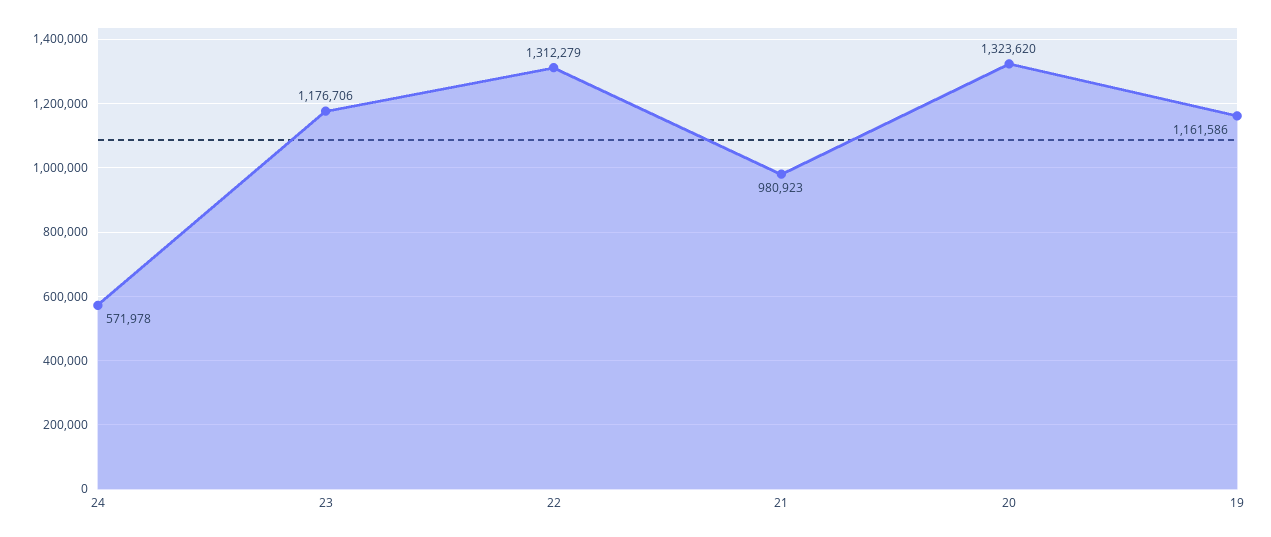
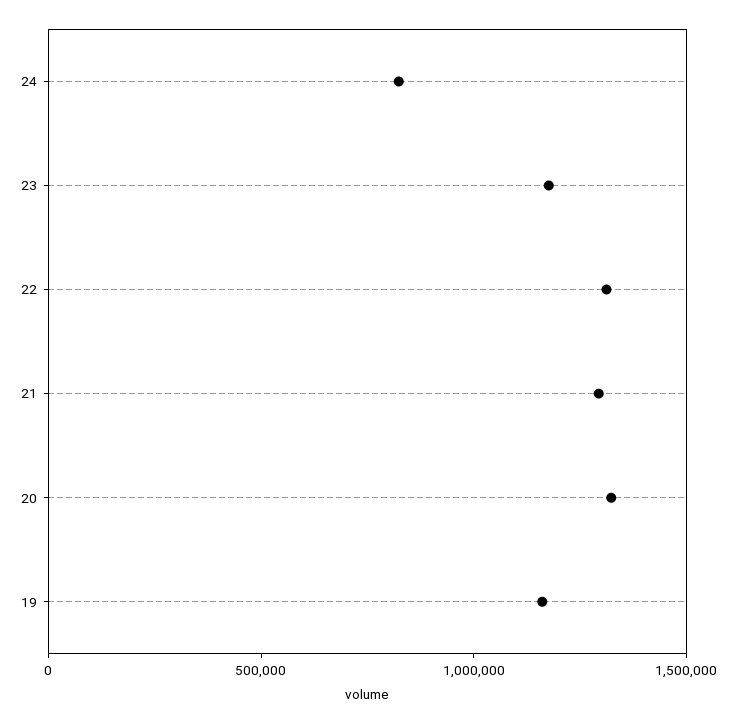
  {
-   "24": 571978,
+   "24": 800000,
    "23": 1176706,
    "22": 1312279,
-   "21": 980923,
+   "21": 1300000,
    "20": 1323620,
    "19": 1161586
  }

